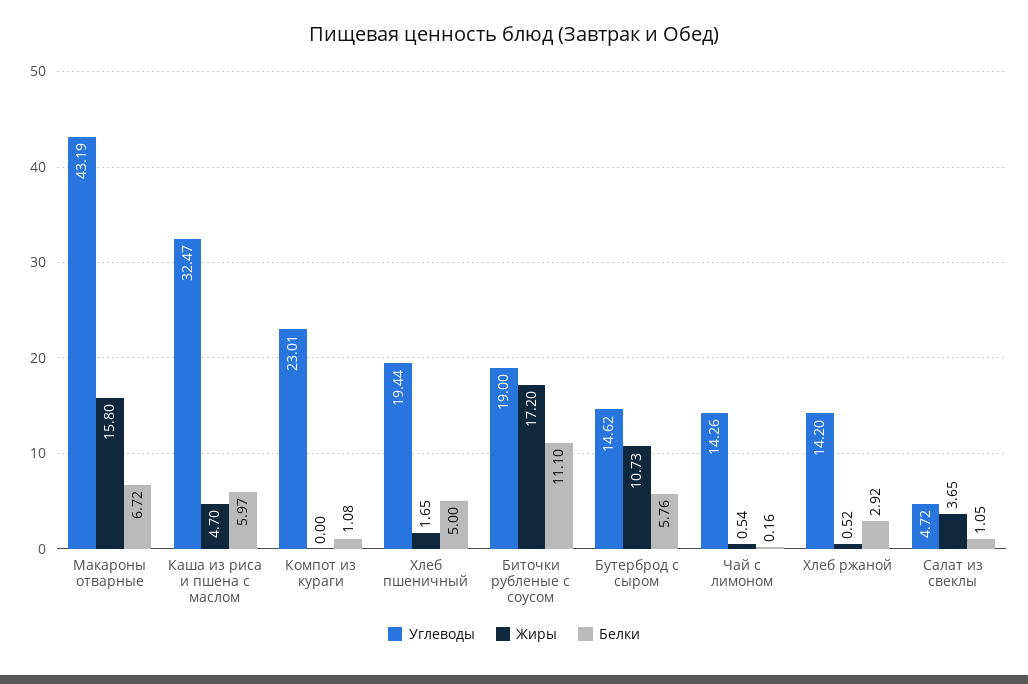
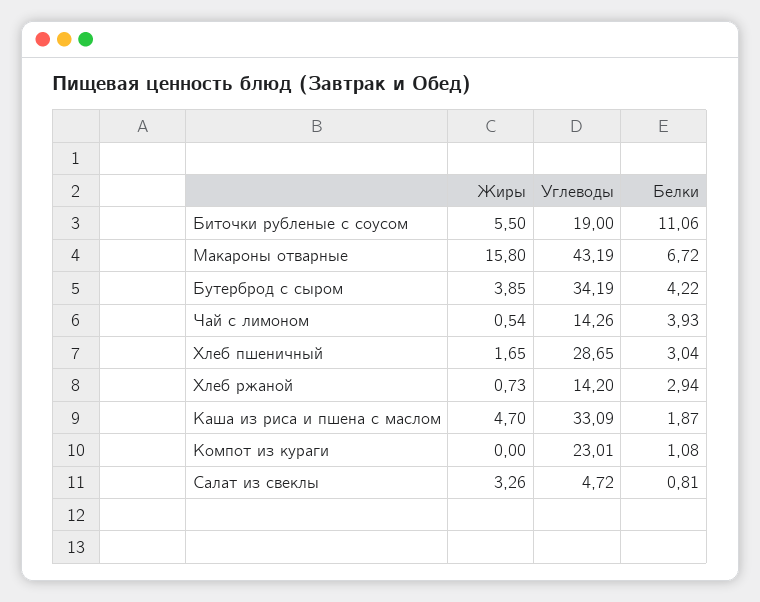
  {
    "Углеводы": {
      "Макароны отварные": 43.19,
-     "Каша из риса и пшена с маслом": 32.47,
+     "Каша из риса и пшена с маслом": 33.09,
      "Компот из кураги": 23.01,
-     "Хлеб пшеничный": 19.44,
+     "Хлеб пшеничный": 28.65,
      "Биточки рубленые с соусом": 19,
-     "Бутерброд с сыром": 14.62,
+     "Бутерброд с сыром": 34.19,
      "Чай с лимоном": 14.26,
      "Хлеб ржаной": 14.2,
      "Салат из свеклы": 4.72
    },
    "Жиры": {
      "Макароны отварные": 15.8,
      "Каша из риса и пшена с маслом": 4.7,
      "Компот из кураги": 0,
      "Хлеб пшеничный": 1.65,
-     "Биточки рубленые с соусом": 17.2,
+     "Биточки рубленые с соусом": 5.5,
-     "Бутерброд с сыром": 10.73,
+     "Бутерброд с сыром": 3.85,
      "Чай с лимоном": 0.54,
-     "Хлеб ржаной": 0.52,
+     "Хлеб ржаной": 0.73,
-     "Салат из свеклы": 3.65
+     "Салат из свеклы": 3.26
    },
    "Белки": {
      "Макароны отварные": 6.72,
-     "Каша из риса и пшена с маслом": 5.97,
+     "Каша из риса и пшена с маслом": 1.87,
      "Компот из кураги": 1.08,
-     "Хлеб пшеничный": 5,
+     "Хлеб пшеничный": 3.04,
-     "Биточки рубленые с соусом": 11.1,
+     "Биточки рубленые с соусом": 11.06,
-     "Бутерброд с сыром": 5.76,
+     "Бутерброд с сыром": 4.22,
-     "Чай с лимоном": 0.16,
+     "Чай с лимоном": 3.93,
-     "Хлеб ржаной": 2.92,
+     "Хлеб ржаной": 2.94,
-     "Салат из свеклы": 1.05
+     "Салат из свеклы": 0.81
    }
  }

